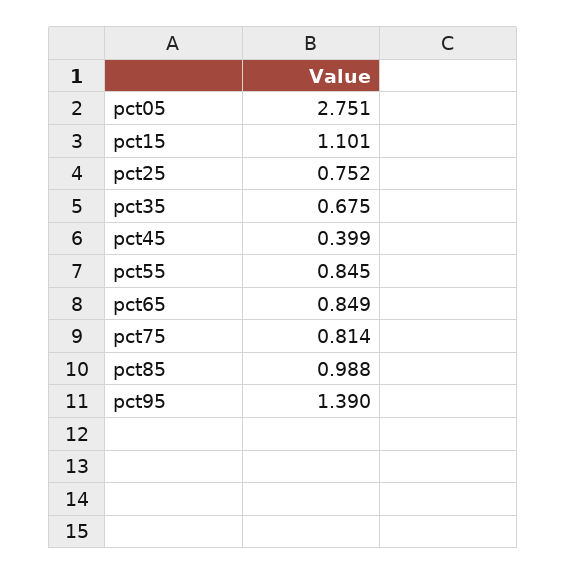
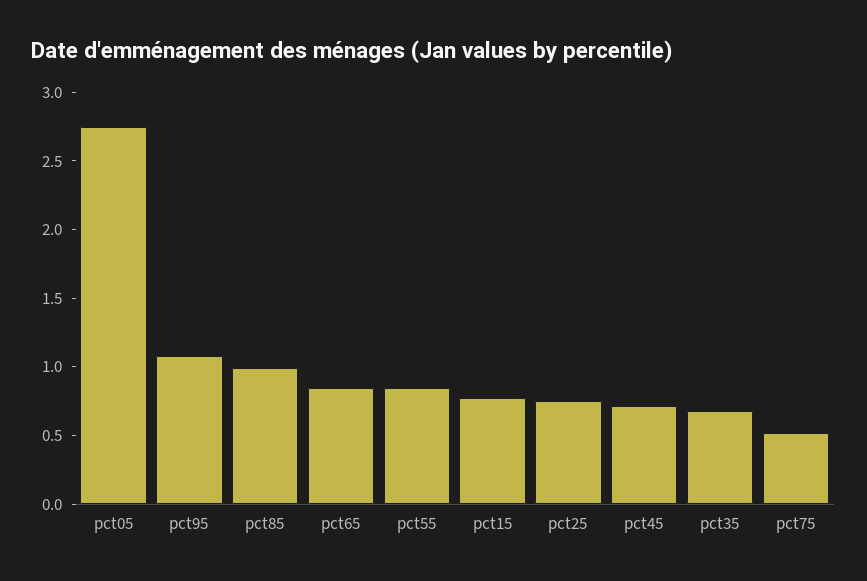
  {
    "pct05": 2.751,
-   "pct15": 1.101,
+   "pct15": 0.8,
    "pct25": 0.752,
    "pct35": 0.675,
-   "pct45": 0.399,
+   "pct45": 0.7,
    "pct55": 0.845,
    "pct65": 0.849,
-   "pct75": 0.814,
+   "pct75": 0.5,
    "pct85": 0.988,
-   "pct95": 1.39
+   "pct95": 1.1
  }

